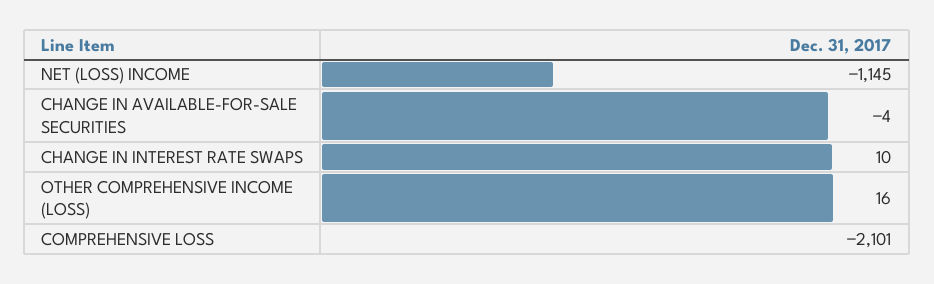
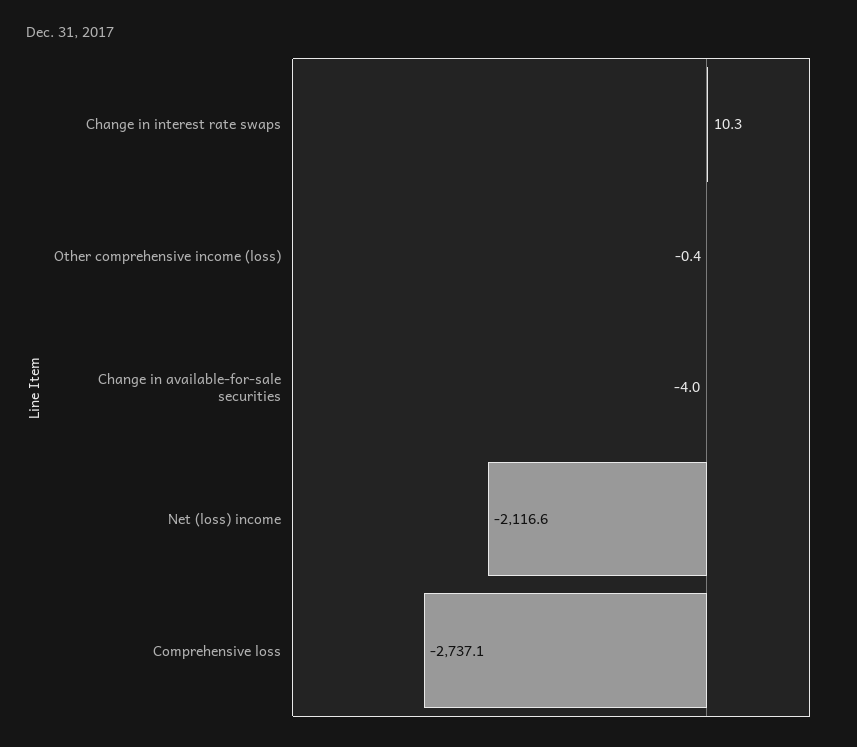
  {
-   "NET (LOSS) INCOME": -1145,
+   "NET (LOSS) INCOME": -2116.6,
    "CHANGE IN AVAILABLE-FOR-SALE SECURITIES": -4,
    "CHANGE IN INTEREST RATE SWAPS": 10.3,
-   "OTHER COMPREHENSIVE INCOME (LOSS)": 16,
+   "OTHER COMPREHENSIVE INCOME (LOSS)": -0.4,
-   "COMPREHENSIVE LOSS": -2101
+   "COMPREHENSIVE LOSS": -2737.1
  }

